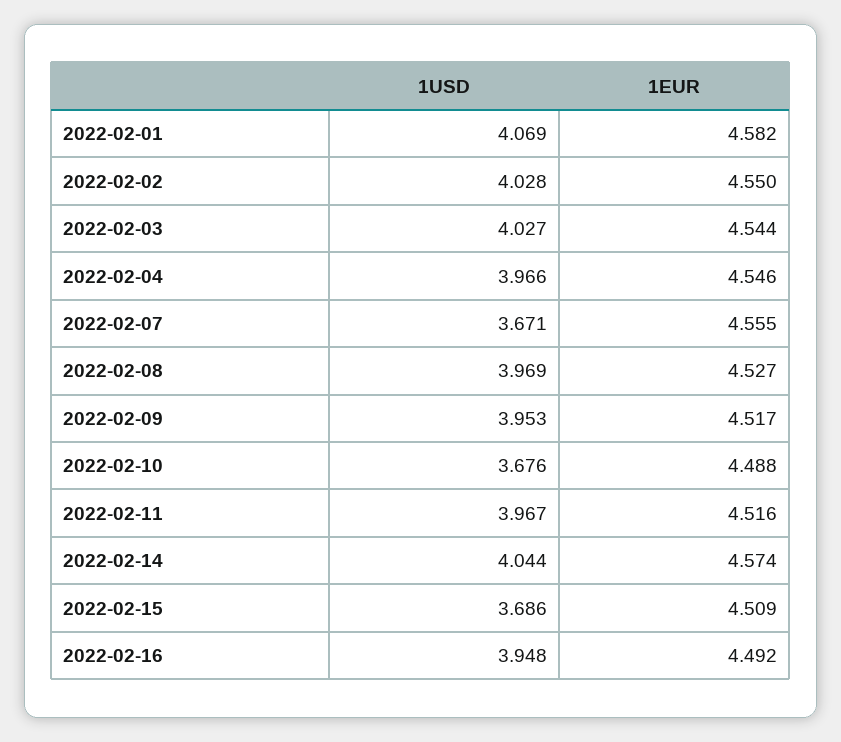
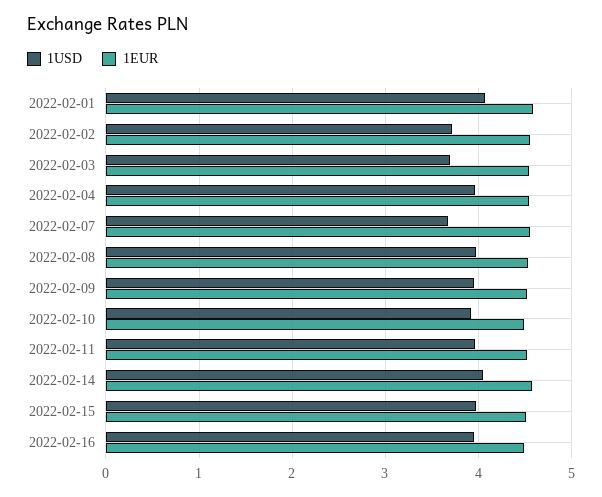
  {
    "1USD": {
      "2022-02-01": 4.069,
-     "2022-02-02": 4.028,
+     "2022-02-02": 3.7,
-     "2022-02-03": 4.027,
+     "2022-02-03": 3.7,
      "2022-02-04": 3.966,
      "2022-02-07": 3.671,
      "2022-02-08": 3.969,
      "2022-02-09": 3.953,
-     "2022-02-10": 3.676,
+     "2022-02-10": 3.9,
      "2022-02-11": 3.967,
      "2022-02-14": 4.044,
-     "2022-02-15": 3.686,
+     "2022-02-15": 4,
      "2022-02-16": 3.948
    },
    "1EUR": {
      "2022-02-01": 4.582,
      "2022-02-02": 4.55,
      "2022-02-03": 4.544,
      "2022-02-04": 4.546,
      "2022-02-07": 4.555,
      "2022-02-08": 4.527,
      "2022-02-09": 4.517,
      "2022-02-10": 4.488,
      "2022-02-11": 4.516,
      "2022-02-14": 4.574,
      "2022-02-15": 4.509,
      "2022-02-16": 4.492
    }
  }

